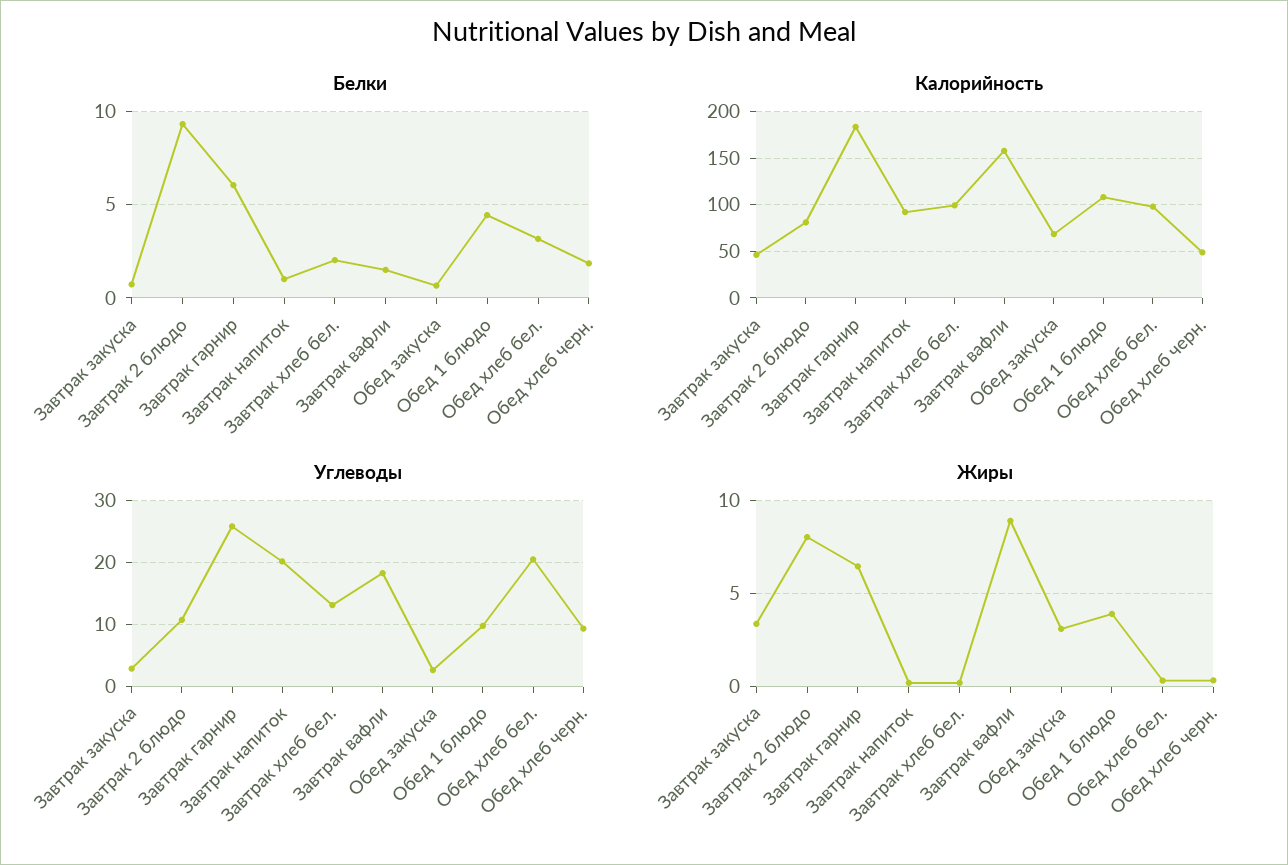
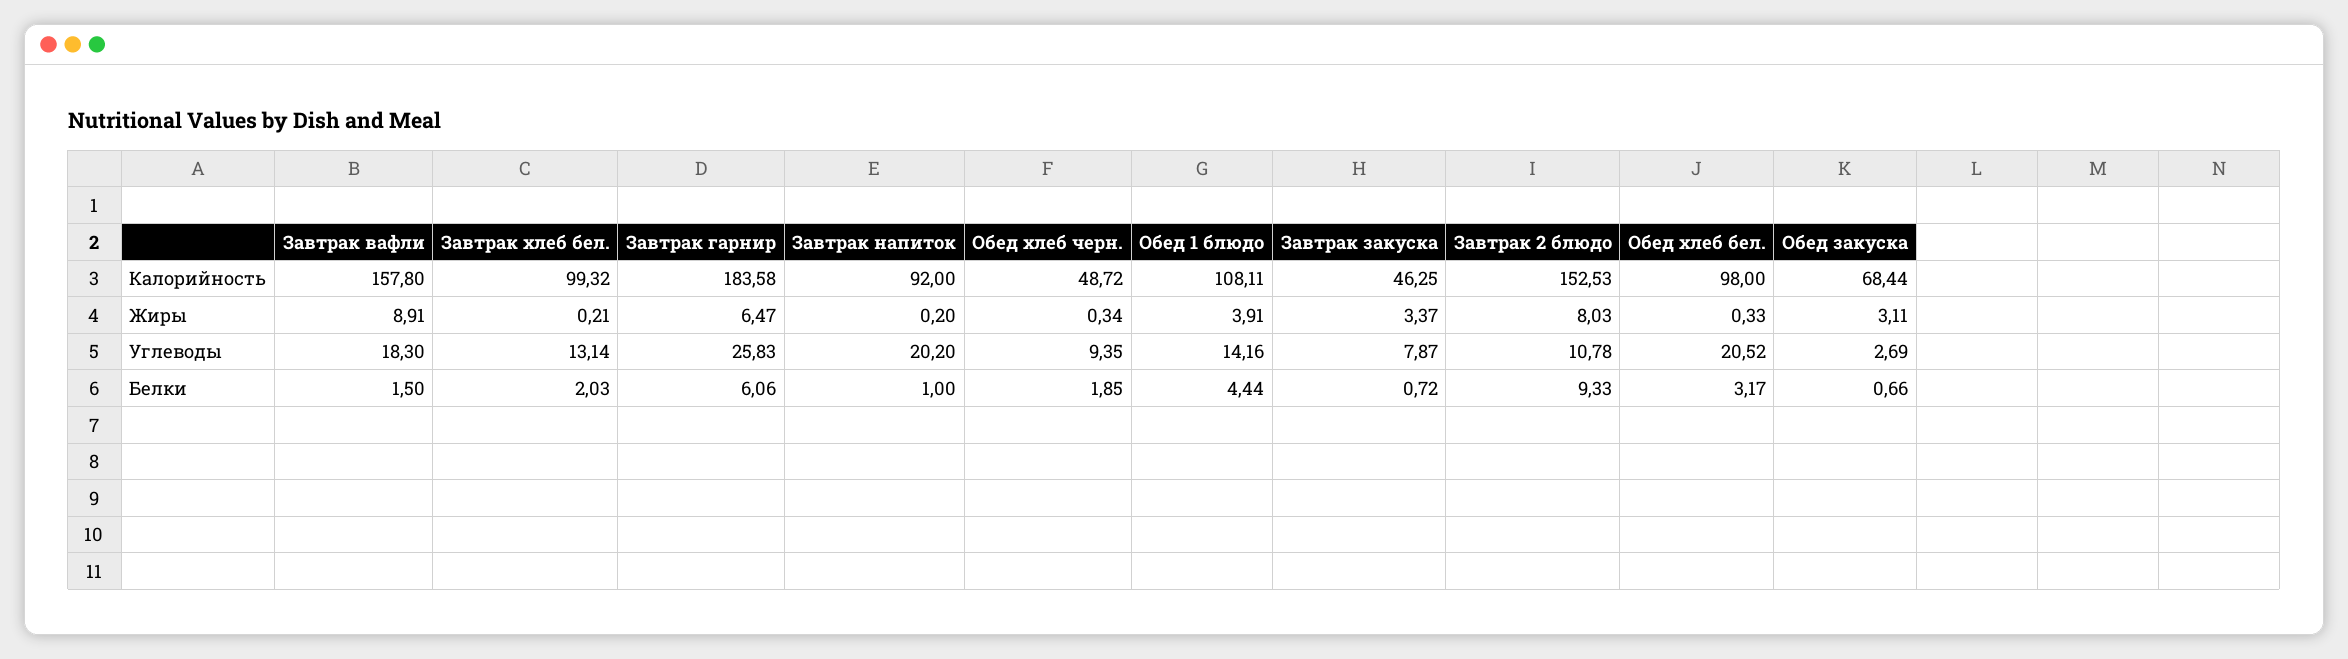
  {
    "Белки": {
      "Завтрак закуска": 0.72,
      "Завтрак 2 блюдо": 9.33,
      "Завтрак гарнир": 6.06,
      "Завтрак напиток": 1,
      "Завтрак хлеб бел.": 2.03,
      "Завтрак вафли": 1.5,
      "Обед закуска": 0.66,
      "Обед 1 блюдо": 4.44,
      "Обед хлеб бел.": 3.17,
      "Обед хлеб черн.": 1.85
    },
    "Калорийность": {
      "Завтрак закуска": 46.25,
-     "Завтрак 2 блюдо": 80,
+     "Завтрак 2 блюдо": 152.53,
      "Завтрак гарнир": 183.58,
      "Завтрак напиток": 92,
      "Завтрак хлеб бел.": 99.32,
      "Завтрак вафли": 157.8,
      "Обед закуска": 68.44,
      "Обед 1 блюдо": 108.11,
      "Обед хлеб бел.": 98,
      "Обед хлеб черн.": 48.72
    },
    "Углеводы": {
-     "Завтрак закуска": 3,
+     "Завтрак закуска": 7.87,
      "Завтрак 2 блюдо": 10.78,
      "Завтрак гарнир": 25.83,
      "Завтрак напиток": 20.2,
      "Завтрак хлеб бел.": 13.14,
      "Завтрак вафли": 18.3,
      "Обед закуска": 2.69,
-     "Обед 1 блюдо": 10,
+     "Обед 1 блюдо": 14.16,
      "Обед хлеб бел.": 20.52,
      "Обед хлеб черн.": 9.35
    },
    "Жиры": {
      "Завтрак закуска": 3.37,
      "Завтрак 2 блюдо": 8.03,
      "Завтрак гарнир": 6.47,
      "Завтрак напиток": 0.2,
      "Завтрак хлеб бел.": 0.21,
      "Завтрак вафли": 8.91,
      "Обед закуска": 3.11,
      "Обед 1 блюдо": 3.91,
      "Обед хлеб бел.": 0.33,
      "Обед хлеб черн.": 0.34
    }
  }

